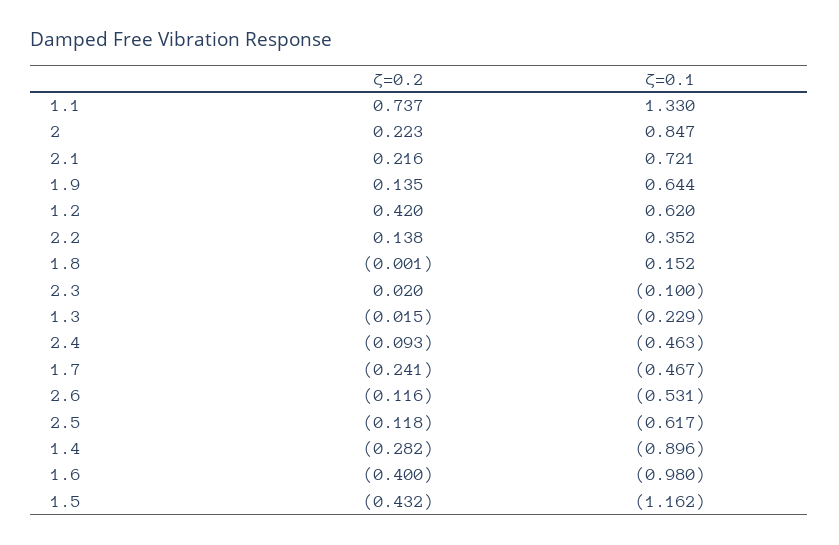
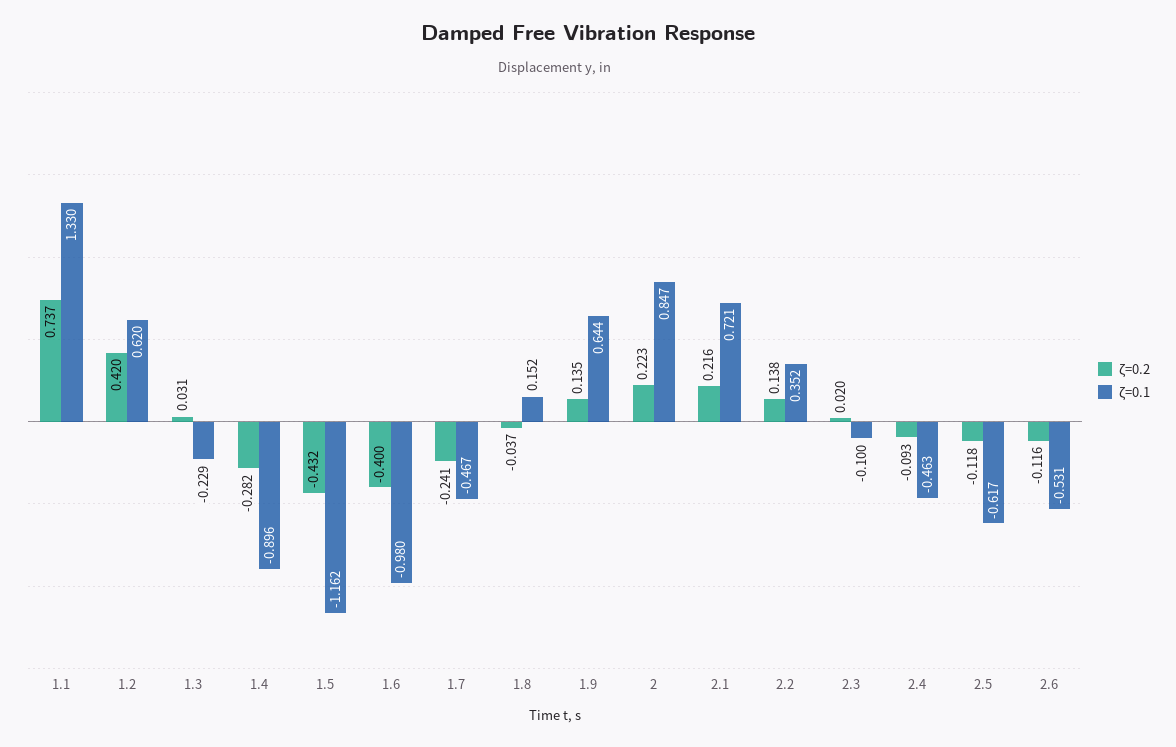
  {
    "ζ=0.2": {
      "1.1": 0.737,
      "2": 0.223,
      "2.1": 0.216,
      "1.9": 0.135,
      "1.2": 0.42,
      "2.2": 0.138,
-     "1.8": -0.001,
+     "1.8": -0.037,
      "2.3": 0.02,
-     "1.3": -0.015,
+     "1.3": 0.031,
      "2.4": -0.093,
      "1.7": -0.241,
      "2.6": -0.116,
      "2.5": -0.118,
      "1.4": -0.282,
      "1.6": -0.4,
      "1.5": -0.432
    },
    "ζ=0.1": {
      "1.1": 1.33,
      "2": 0.847,
      "2.1": 0.721,
      "1.9": 0.644,
      "1.2": 0.62,
      "2.2": 0.352,
      "1.8": 0.152,
      "2.3": -0.1,
      "1.3": -0.229,
      "2.4": -0.463,
      "1.7": -0.467,
      "2.6": -0.531,
      "2.5": -0.617,
      "1.4": -0.896,
      "1.6": -0.98,
      "1.5": -1.162
    }
  }

